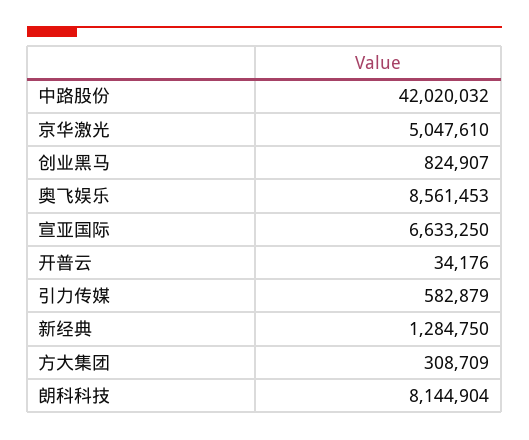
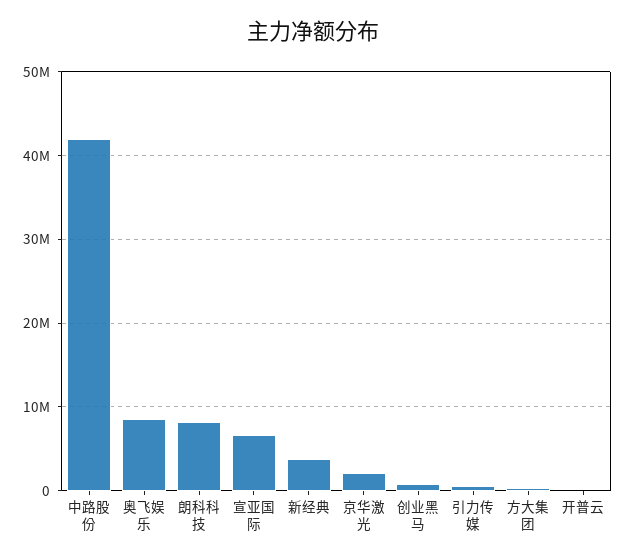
  {
    "中路股份": 42020032,
-   "京华激光": 5047610,
+   "京华激光": 2000000,
    "创业黑马": 824907,
    "奥飞娱乐": 8561453,
    "宣亚国际": 6633250,
    "开普云": 34176,
    "引力传媒": 582879,
-   "新经典": 1284750,
+   "新经典": 4000000,
    "方大集团": 308709,
    "朗科科技": 8144904
  }

